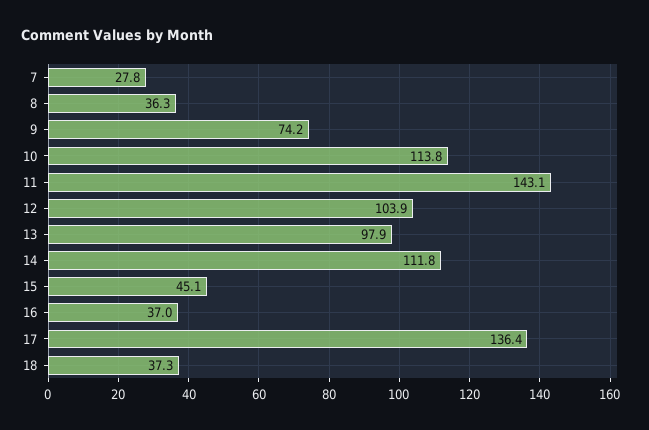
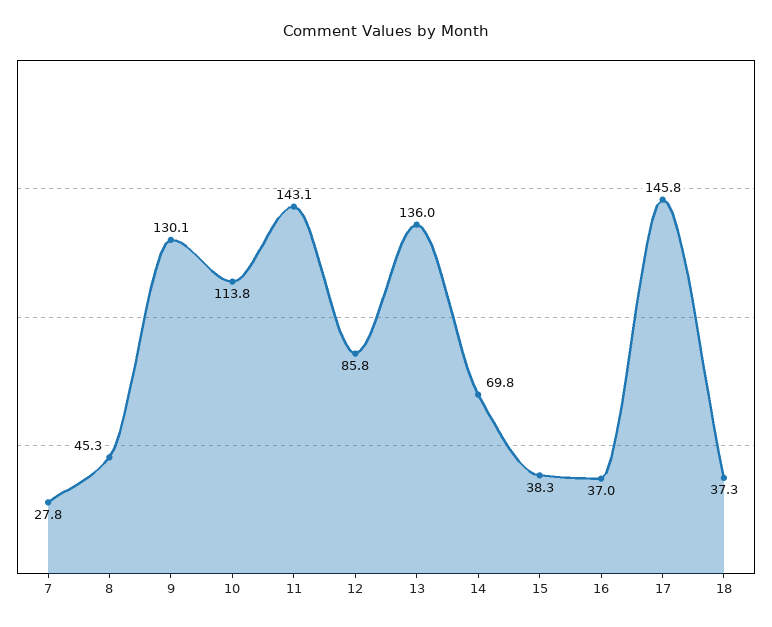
  {
    "7": 27.8,
-   "8": 36.3,
+   "8": 45.3,
-   "9": 74.2,
+   "9": 130.1,
    "10": 113.8,
    "11": 143.1,
-   "12": 103.9,
+   "12": 85.8,
-   "13": 97.9,
+   "13": 136,
-   "14": 111.8,
+   "14": 69.8,
-   "15": 45.1,
+   "15": 38.3,
    "16": 37,
-   "17": 136.4,
+   "17": 145.8,
    "18": 37.3
  }

